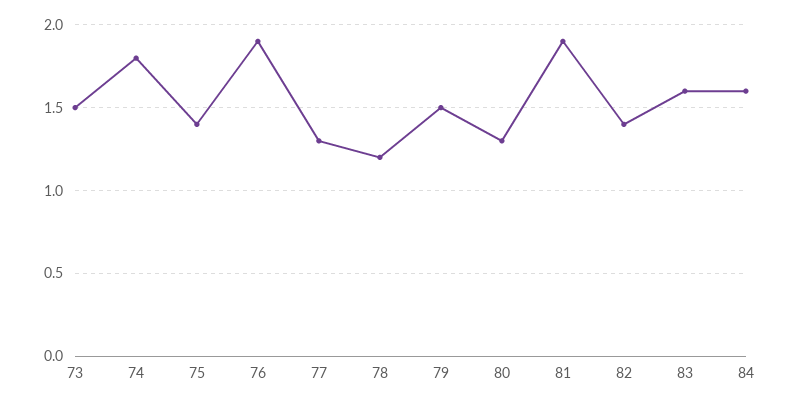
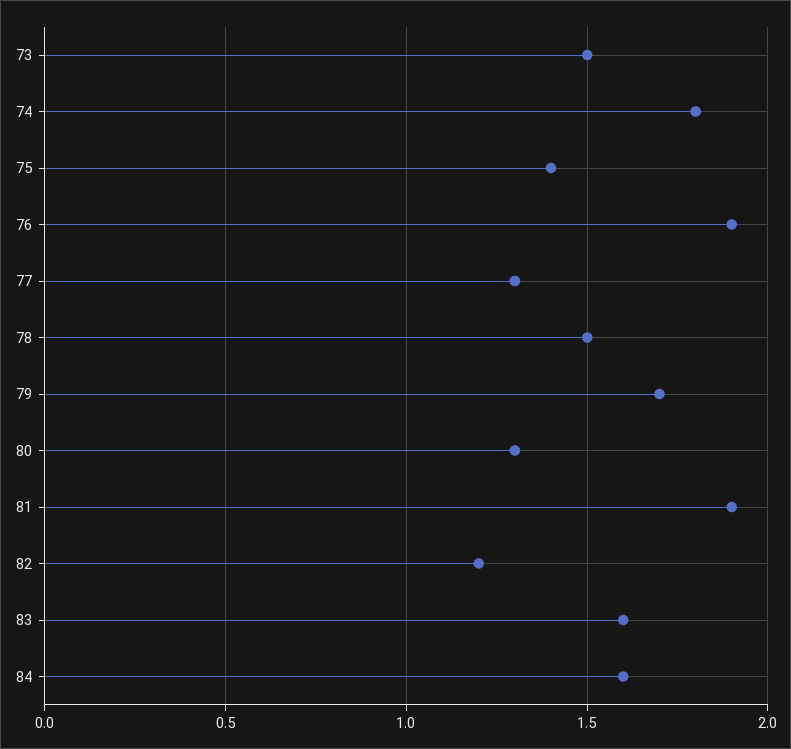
  {
    "73": 1.5,
    "74": 1.8,
    "75": 1.4,
    "76": 1.9,
    "77": 1.3,
-   "78": 1.2,
+   "78": 1.5,
-   "79": 1.5,
+   "79": 1.7,
    "80": 1.3,
    "81": 1.9,
-   "82": 1.4,
+   "82": 1.2,
    "83": 1.6,
    "84": 1.6
  }

